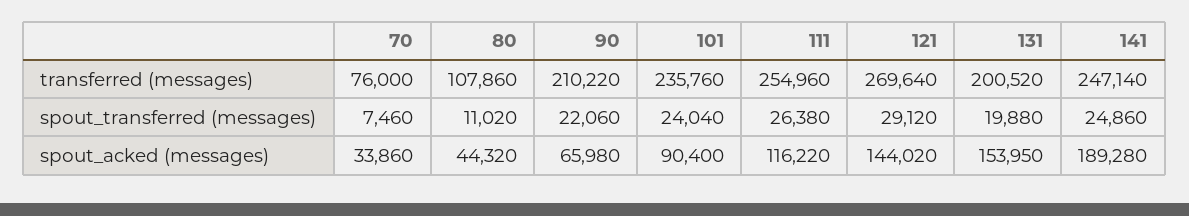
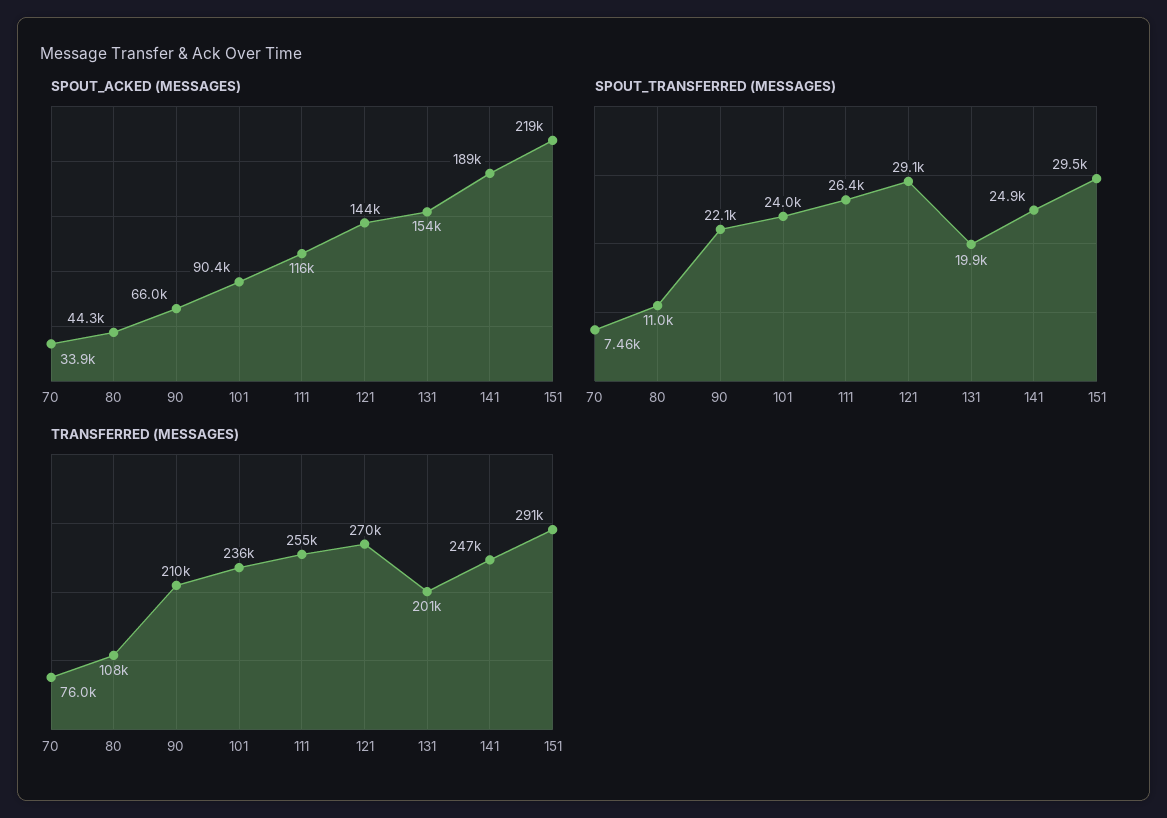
  {
    "transferred (messages)": {
      "70": 76000,
      "80": 107860,
      "90": 210220,
      "101": 235760,
      "111": 254960,
      "121": 269640,
      "131": 200520,
-     "141": 247140
+     "141": 247140,
+     "151": 291000
    },
    "spout_transferred (messages)": {
      "70": 7460,
      "80": 11020,
      "90": 22060,
      "101": 24040,
      "111": 26380,
      "121": 29120,
      "131": 19880,
-     "141": 24860
+     "141": 24860,
+     "151": 29500
    },
    "spout_acked (messages)": {
      "70": 33860,
      "80": 44320,
      "90": 65980,
      "101": 90400,
      "111": 116220,
      "121": 144020,
      "131": 153950,
-     "141": 189280
+     "141": 189280,
+     "151": 219000
    }
  }

